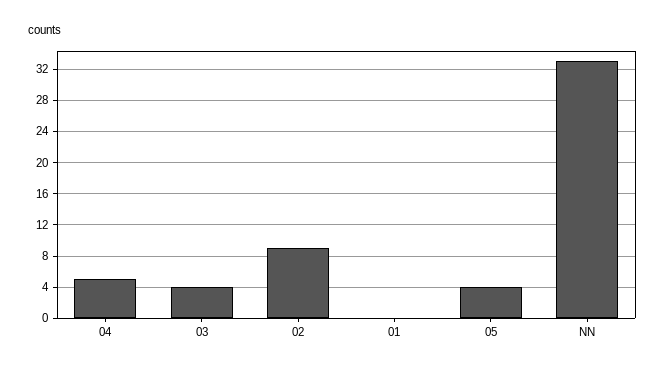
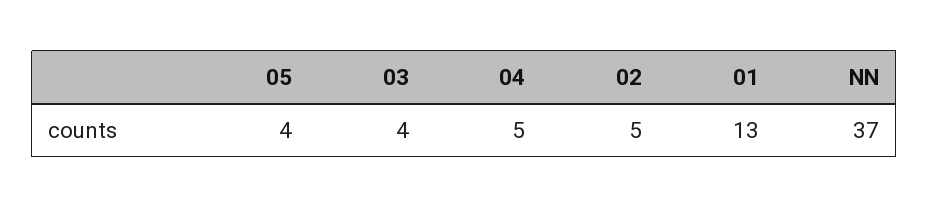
  {
    "04": 5,
    "03": 4,
-   "02": 9,
+   "02": 5,
-   "01": 0,
+   "01": 13,
    "05": 4,
-   "NN": 33
+   "NN": 37
  }

